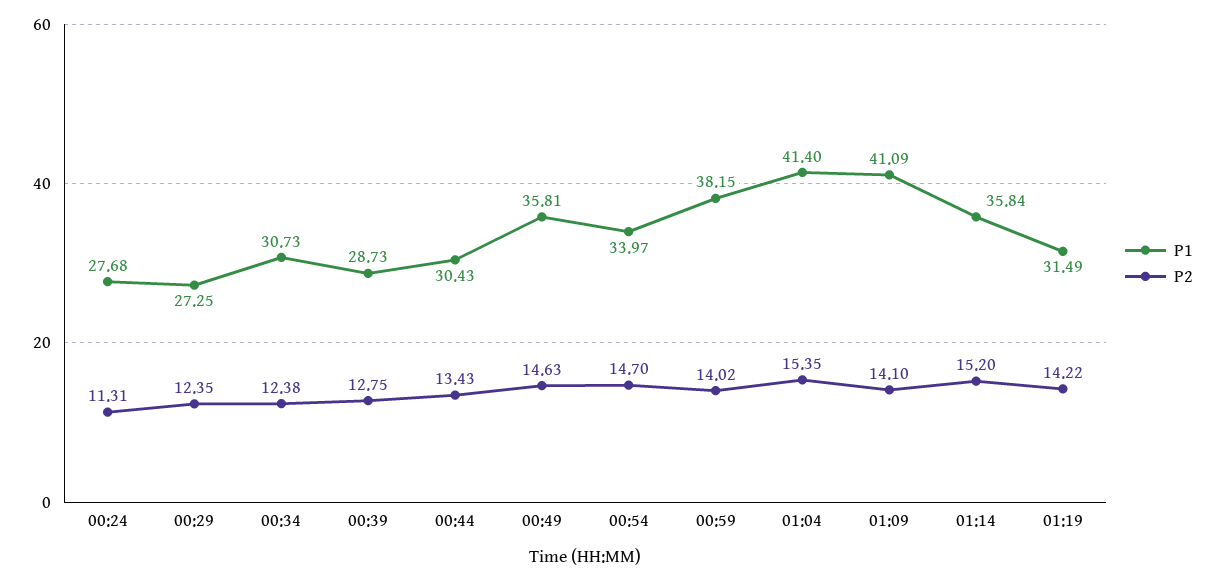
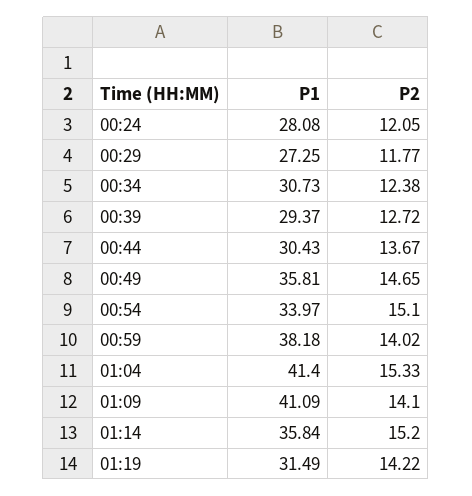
  {
    "P1": {
-     "00:24": 27.68,
+     "00:24": 28.08,
      "00:29": 27.25,
      "00:34": 30.73,
-     "00:39": 28.73,
+     "00:39": 29.37,
      "00:44": 30.43,
      "00:49": 35.81,
      "00:54": 33.97,
-     "00:59": 38.15,
+     "00:59": 38.18,
      "01:04": 41.4,
      "01:09": 41.09,
      "01:14": 35.84,
      "01:19": 31.49
    },
    "P2": {
-     "00:24": 11.31,
+     "00:24": 12.05,
-     "00:29": 12.35,
+     "00:29": 11.77,
      "00:34": 12.38,
-     "00:39": 12.75,
+     "00:39": 12.72,
-     "00:44": 13.43,
+     "00:44": 13.67,
-     "00:49": 14.63,
+     "00:49": 14.65,
-     "00:54": 14.7,
+     "00:54": 15.1,
      "00:59": 14.02,
-     "01:04": 15.35,
+     "01:04": 15.33,
      "01:09": 14.1,
      "01:14": 15.2,
      "01:19": 14.22
    }
  }

